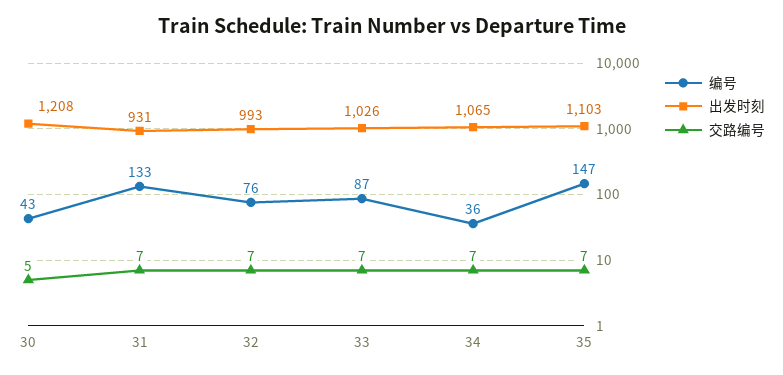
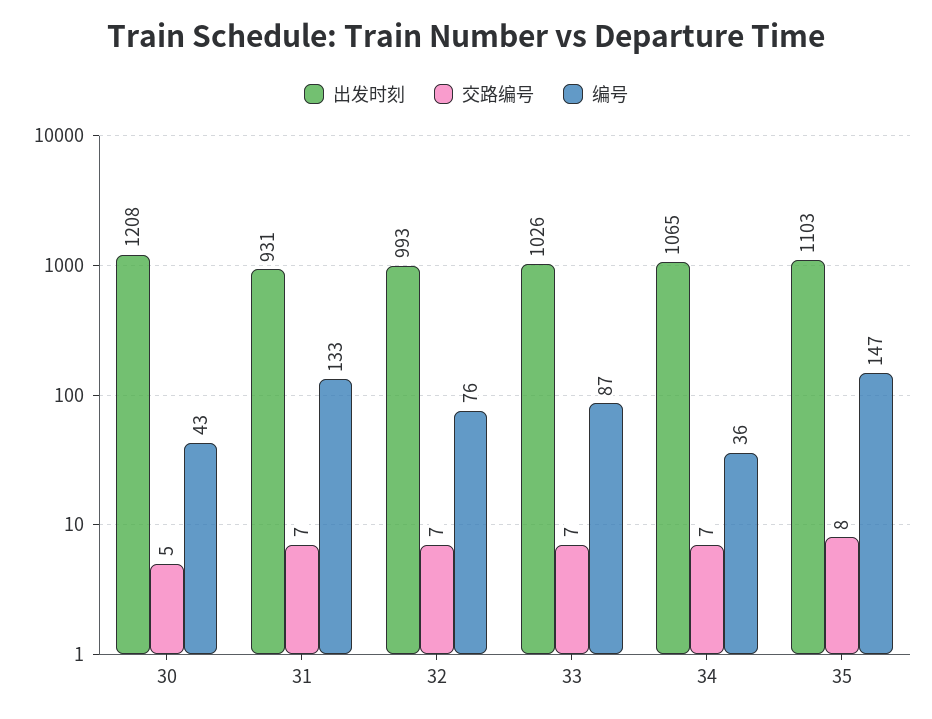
  {
    "编号": {
      "30": 43,
      "31": 133,
      "32": 76,
      "33": 87,
      "34": 36,
      "35": 147
    },
    "出发时刻": {
      "30": 1208,
      "31": 931,
      "32": 993,
      "33": 1026,
      "34": 1065,
      "35": 1103
    },
    "交路编号": {
      "30": 5,
      "31": 7,
      "32": 7,
      "33": 7,
      "34": 7,
-     "35": 7
+     "35": 8
    }
  }

